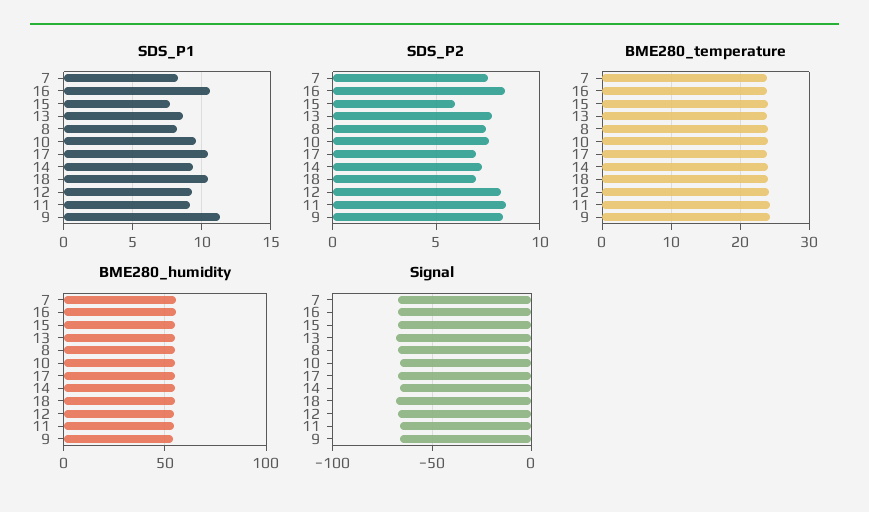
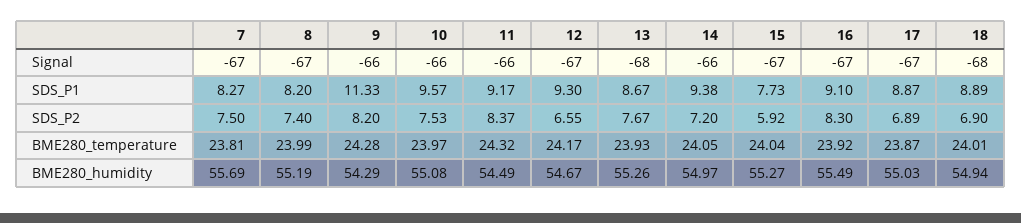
  {
    "SDS_P1": {
      "7": 8.27,
-     "16": 10.5,
+     "16": 9.1,
      "15": 7.73,
      "13": 8.67,
      "8": 8.2,
      "10": 9.57,
-     "17": 10.5,
+     "17": 8.87,
      "14": 9.38,
-     "18": 10.5,
+     "18": 8.89,
      "12": 9.3,
      "11": 9.17,
      "9": 11.33
    },
    "SDS_P2": {
      "7": 7.5,
      "16": 8.3,
      "15": 5.92,
      "13": 7.67,
      "8": 7.4,
      "10": 7.53,
      "17": 6.89,
      "14": 7.2,
      "18": 6.9,
-     "12": 8,
+     "12": 6.55,
      "11": 8.37,
      "9": 8.2
    },
    "BME280_temperature": {
      "7": 23.81,
      "16": 23.92,
      "15": 24.04,
      "13": 23.93,
      "8": 23.99,
      "10": 23.97,
      "17": 23.87,
      "14": 24.05,
      "18": 24.01,
      "12": 24.17,
      "11": 24.32,
      "9": 24.28
    },
    "BME280_humidity": {
      "7": 55.69,
      "16": 55.49,
      "15": 55.27,
      "13": 55.26,
      "8": 55.19,
      "10": 55.08,
      "17": 55.03,
      "14": 54.97,
      "18": 54.94,
      "12": 54.67,
      "11": 54.49,
      "9": 54.29
    },
    "Signal": {
      "7": -67,
      "16": -67,
      "15": -67,
      "13": -68,
      "8": -67,
      "10": -66,
      "17": -67,
      "14": -66,
      "18": -68,
      "12": -67,
      "11": -66,
      "9": -66
    }
  }

